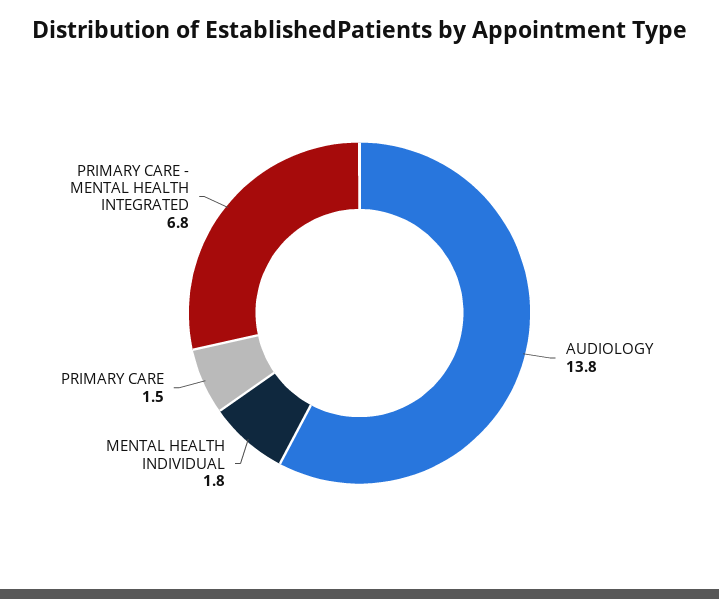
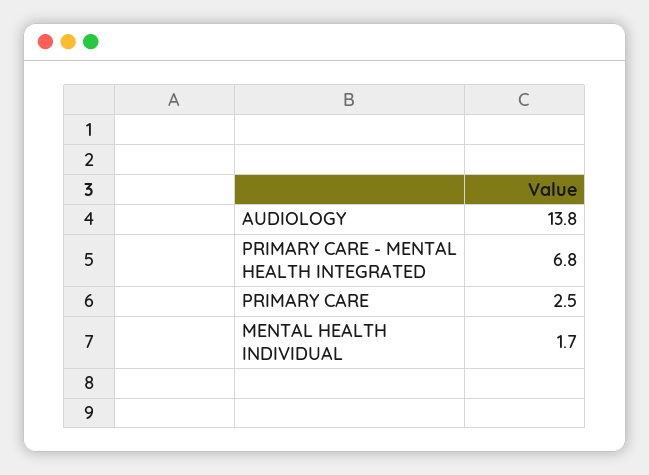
  {
    "AUDIOLOGY": 13.8,
-   "MENTAL HEALTH INDIVIDUAL": 1.8,
+   "MENTAL HEALTH INDIVIDUAL": 1.7,
-   "PRIMARY CARE": 1.5,
+   "PRIMARY CARE": 2.5,
    "PRIMARY CARE - MENTAL HEALTH INTEGRATED": 6.8
  }

